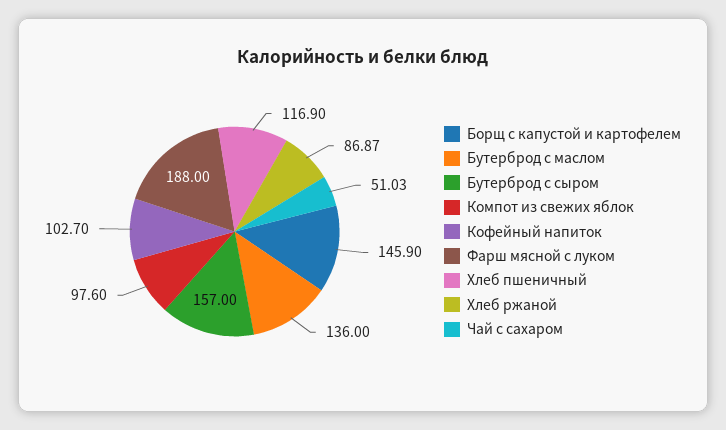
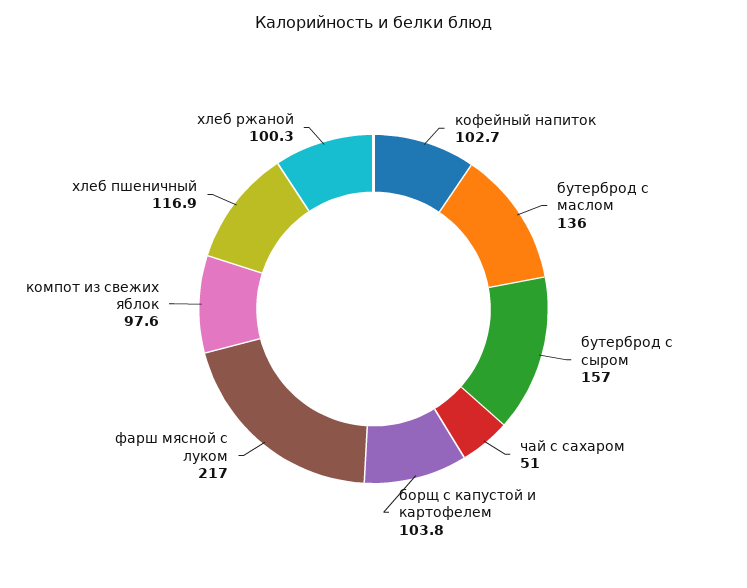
  {
-   "Борщ с капустой и картофелем": 145.9,
+   "Борщ с капустой и картофелем": 103.8,
    "Бутерброд с маслом": 136,
    "Бутерброд с сыром": 157,
    "Компот из свежих яблок": 97.6,
    "Кофейный напиток": 102.7,
-   "Фарш мясной с луком": 188,
+   "Фарш мясной с луком": 217,
    "Хлеб пшеничный": 116.9,
-   "Хлеб ржаной": 86.87,
+   "Хлеб ржаной": 100.3,
    "Чай с сахаром": 51.03
  }

